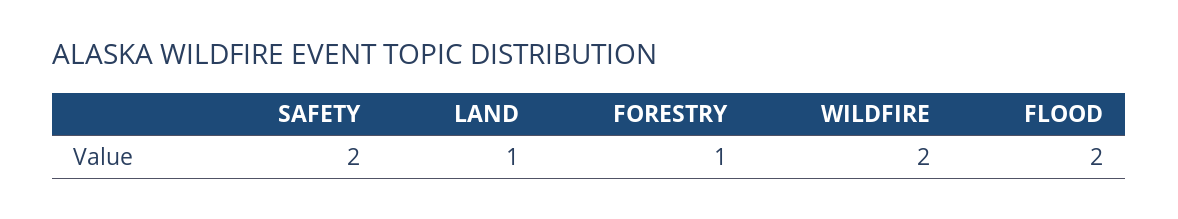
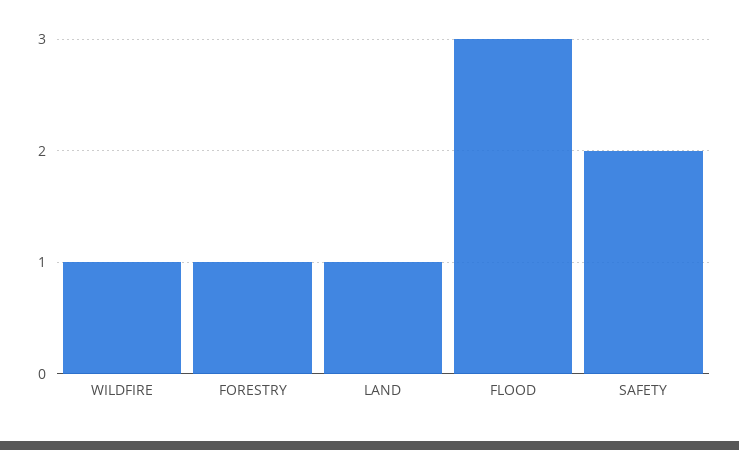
  {
    "SAFETY": 2,
    "LAND": 1,
    "FORESTRY": 1,
-   "WILDFIRE": 2,
+   "WILDFIRE": 1,
-   "FLOOD": 2
+   "FLOOD": 3
  }

